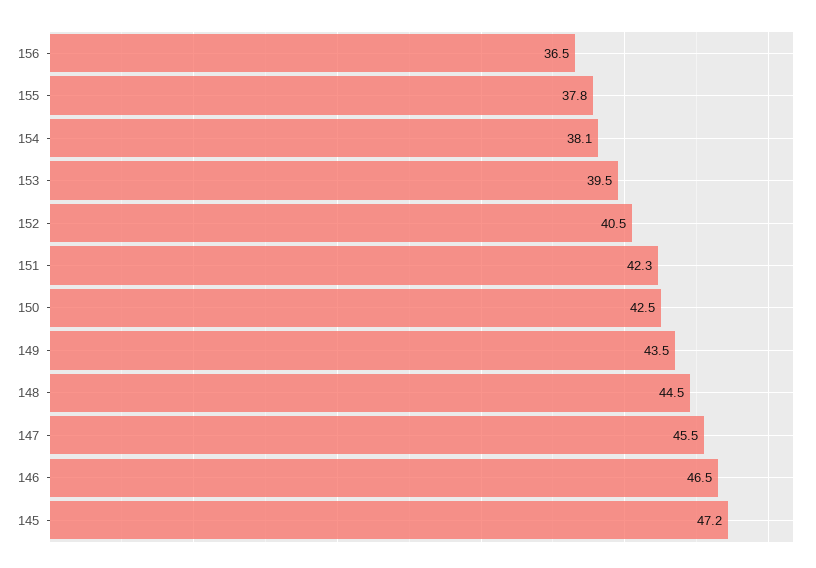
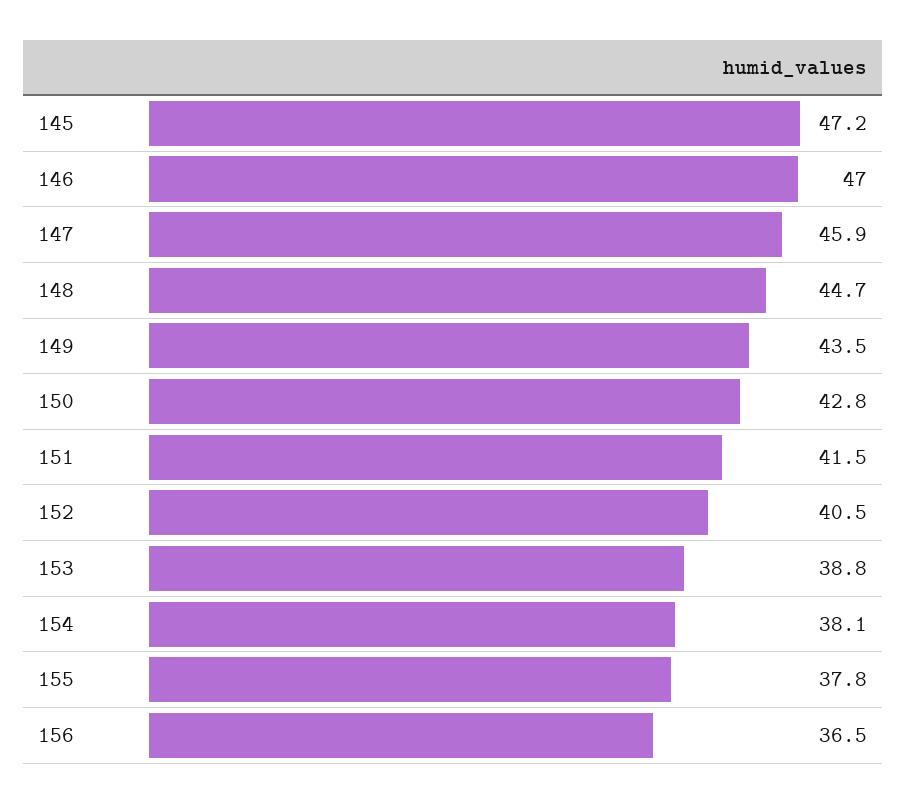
  {
    "156": 36.5,
    "155": 37.8,
    "154": 38.1,
-   "153": 39.5,
+   "153": 38.8,
    "152": 40.5,
-   "151": 42.3,
+   "151": 41.5,
-   "150": 42.5,
+   "150": 42.8,
    "149": 43.5,
-   "148": 44.5,
+   "148": 44.7,
-   "147": 45.5,
+   "147": 45.9,
-   "146": 46.5,
+   "146": 47,
    "145": 47.2
  }

